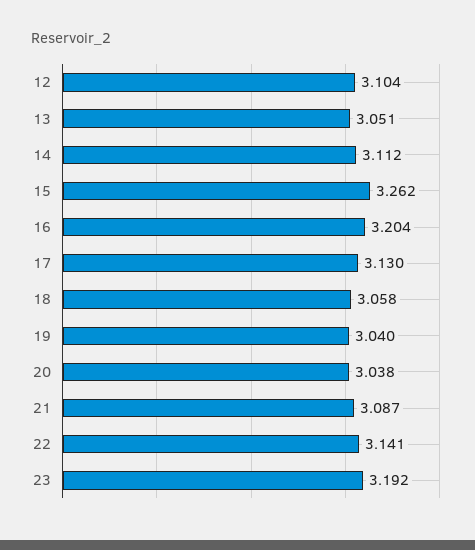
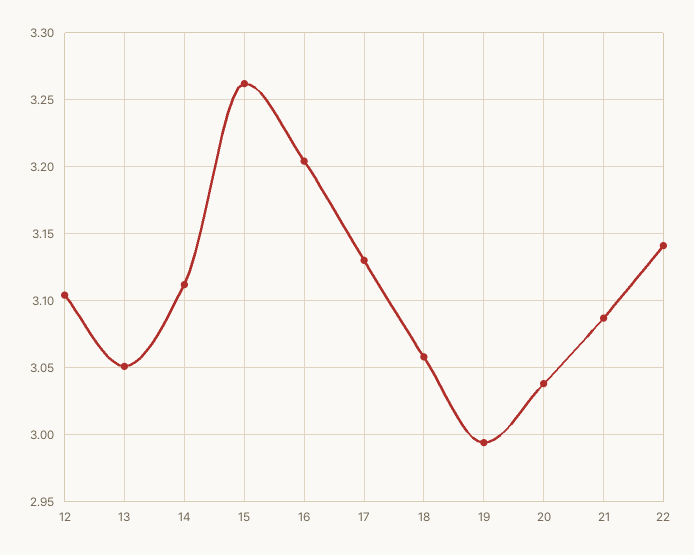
  {
    "12": 3.104,
    "13": 3.051,
    "14": 3.112,
    "15": 3.262,
    "16": 3.204,
    "17": 3.13,
    "18": 3.058,
-   "19": 3.04,
+   "19": 2.995,
    "20": 3.038,
    "21": 3.087,
-   "22": 3.141,
+   "22": 3.141
-   "23": 3.192
  }

